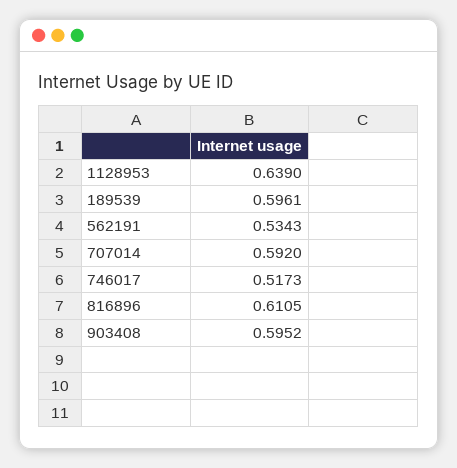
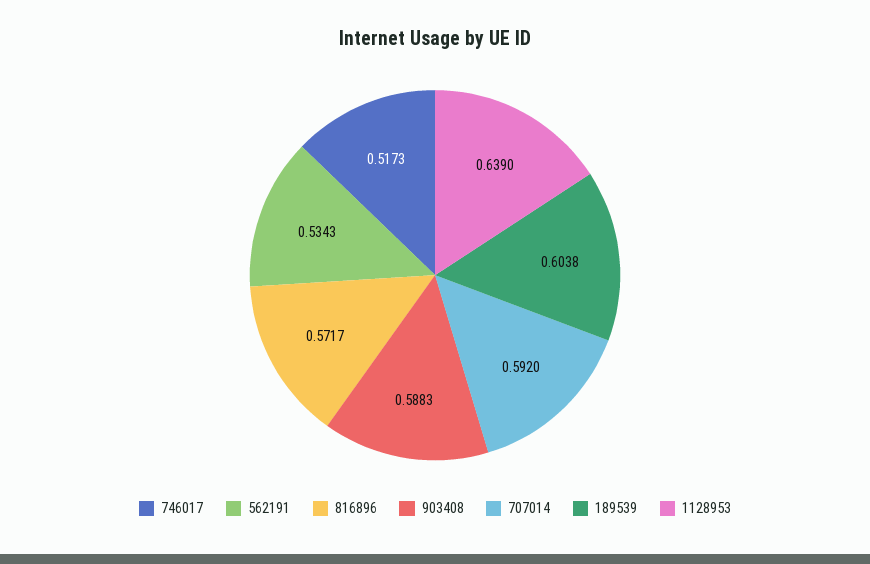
  {
    "1128953": 0.639,
-   "189539": 0.5961,
+   "189539": 0.6038,
    "562191": 0.5343,
    "707014": 0.592,
    "746017": 0.5173,
-   "816896": 0.6105,
+   "816896": 0.5717,
-   "903408": 0.5952
+   "903408": 0.5883
  }

